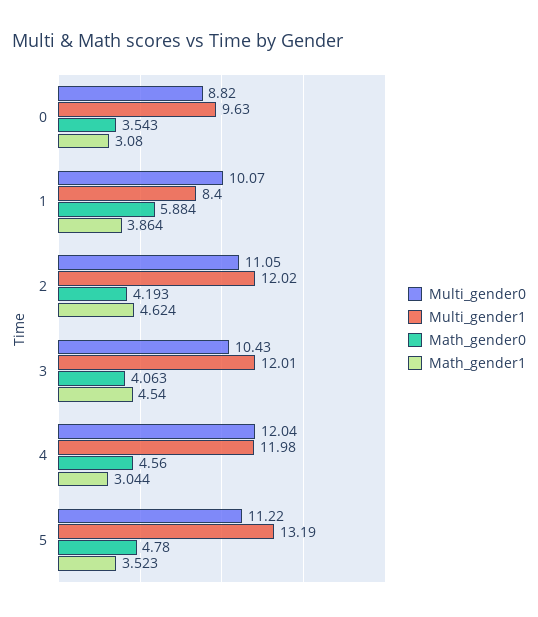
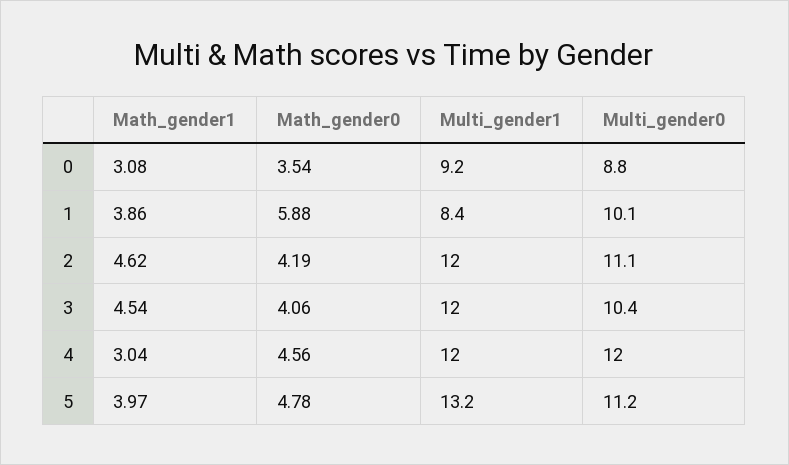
  {
    "Multi_gender0": {
      "0": 8.82,
      "1": 10.07,
      "2": 11.05,
      "3": 10.43,
      "4": 12.04,
      "5": 11.22
    },
    "Multi_gender1": {
-     "0": 9.63,
+     "0": 9.2,
      "1": 8.4,
      "2": 12.02,
      "3": 12.01,
      "4": 11.98,
      "5": 13.19
    },
    "Math_gender0": {
      "0": 3.543,
      "1": 5.884,
      "2": 4.193,
      "3": 4.063,
      "4": 4.56,
      "5": 4.78
    },
    "Math_gender1": {
      "0": 3.08,
      "1": 3.864,
      "2": 4.624,
      "3": 4.54,
      "4": 3.044,
-     "5": 3.523
+     "5": 3.97
    }
  }

